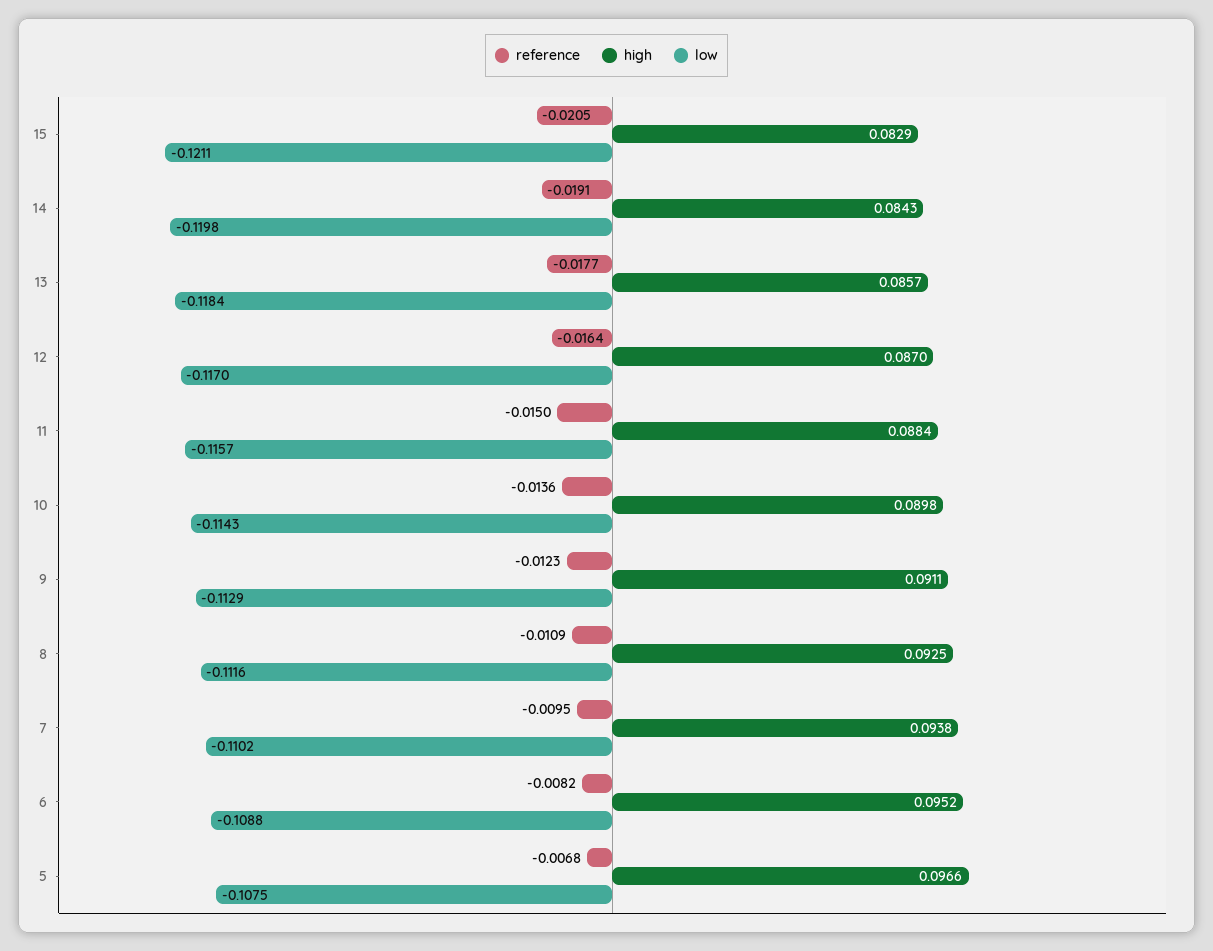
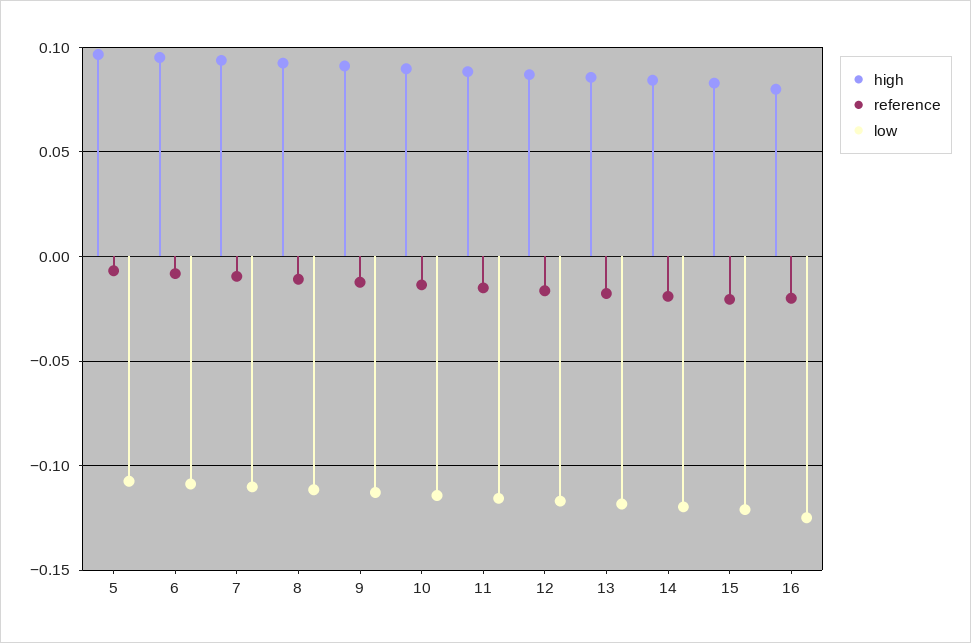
  {
    "reference": {
      "15": -0.0205,
      "14": -0.0191,
      "13": -0.0177,
      "12": -0.0164,
      "11": -0.015,
      "10": -0.0136,
      "9": -0.0123,
      "8": -0.0109,
      "7": -0.0095,
      "6": -0.0082,
-     "5": -0.0068
+     "5": -0.0068,
+     "16": -0.02
    },
    "high": {
      "15": 0.0829,
      "14": 0.0843,
      "13": 0.0857,
      "12": 0.087,
      "11": 0.0884,
      "10": 0.0898,
      "9": 0.0911,
      "8": 0.0925,
      "7": 0.0938,
      "6": 0.0952,
-     "5": 0.0966
+     "5": 0.0966,
+     "16": 0.08
    },
    "low": {
      "15": -0.1211,
      "14": -0.1198,
      "13": -0.1184,
      "12": -0.117,
      "11": -0.1157,
      "10": -0.1143,
      "9": -0.1129,
      "8": -0.1116,
      "7": -0.1102,
      "6": -0.1088,
-     "5": -0.1075
+     "5": -0.1075,
+     "16": -0.125
    }
  }

